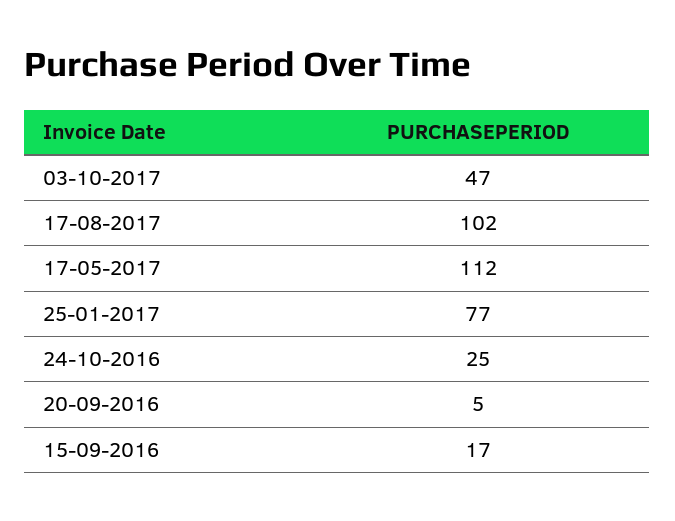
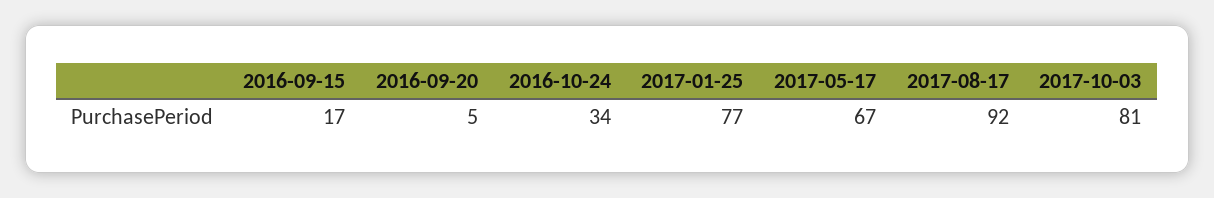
  {
-   "03-10-2017": 47,
+   "03-10-2017": 81,
-   "17-08-2017": 102,
+   "17-08-2017": 92,
-   "17-05-2017": 112,
+   "17-05-2017": 67,
    "25-01-2017": 77,
-   "24-10-2016": 25,
+   "24-10-2016": 34,
    "20-09-2016": 5,
    "15-09-2016": 17
  }

